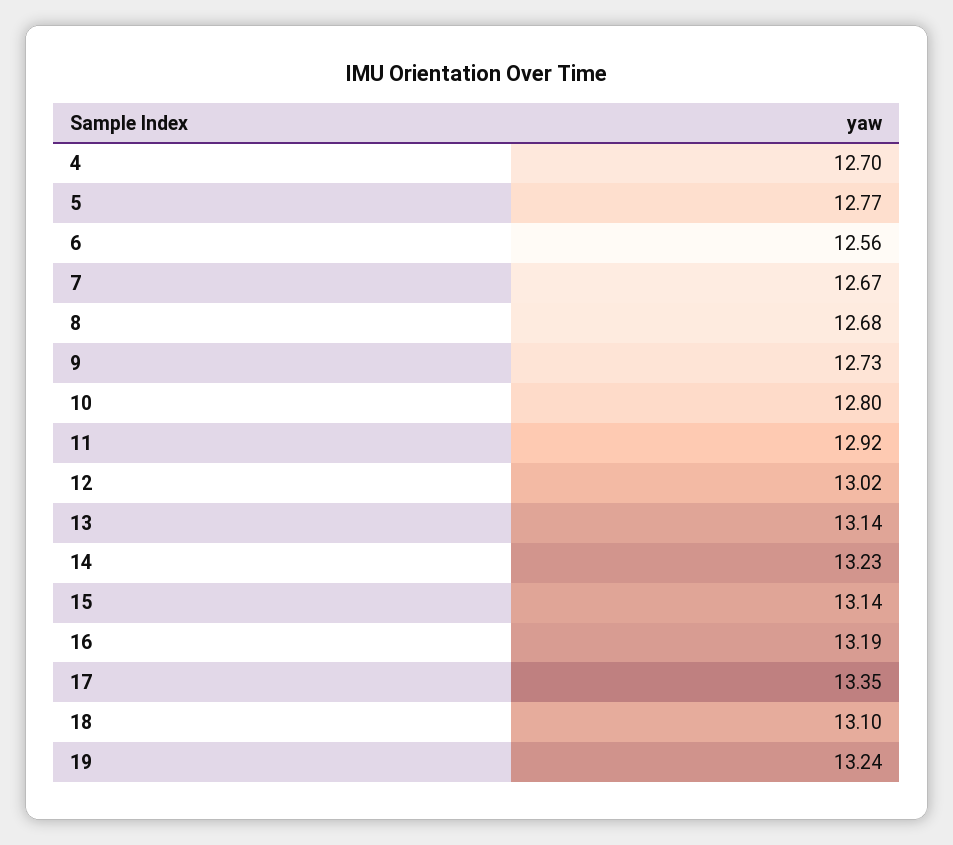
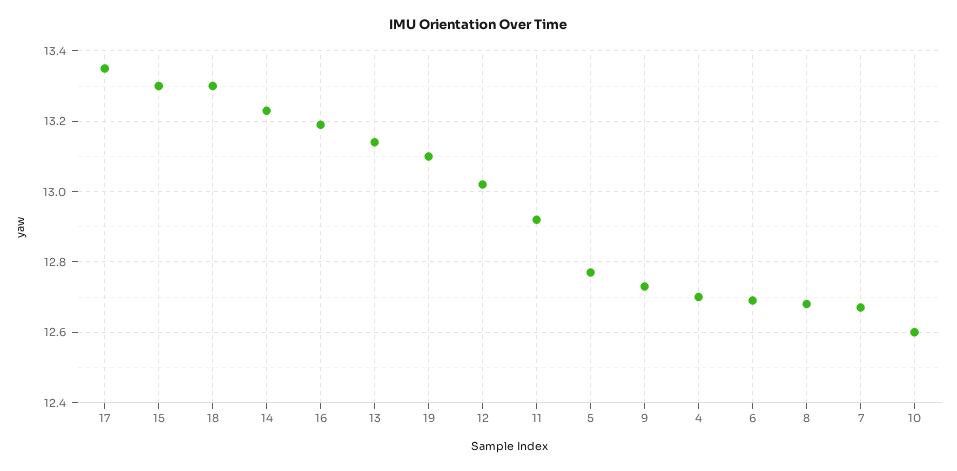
  {
    "4": 12.7,
    "5": 12.77,
-   "6": 12.56,
+   "6": 12.7,
    "7": 12.67,
    "8": 12.68,
    "9": 12.73,
-   "10": 12.8,
+   "10": 12.6,
    "11": 12.92,
    "12": 13.02,
    "13": 13.14,
    "14": 13.23,
-   "15": 13.14,
+   "15": 13.3,
    "16": 13.19,
    "17": 13.35,
-   "18": 13.1,
+   "18": 13.3,
-   "19": 13.24
+   "19": 13.1
  }

